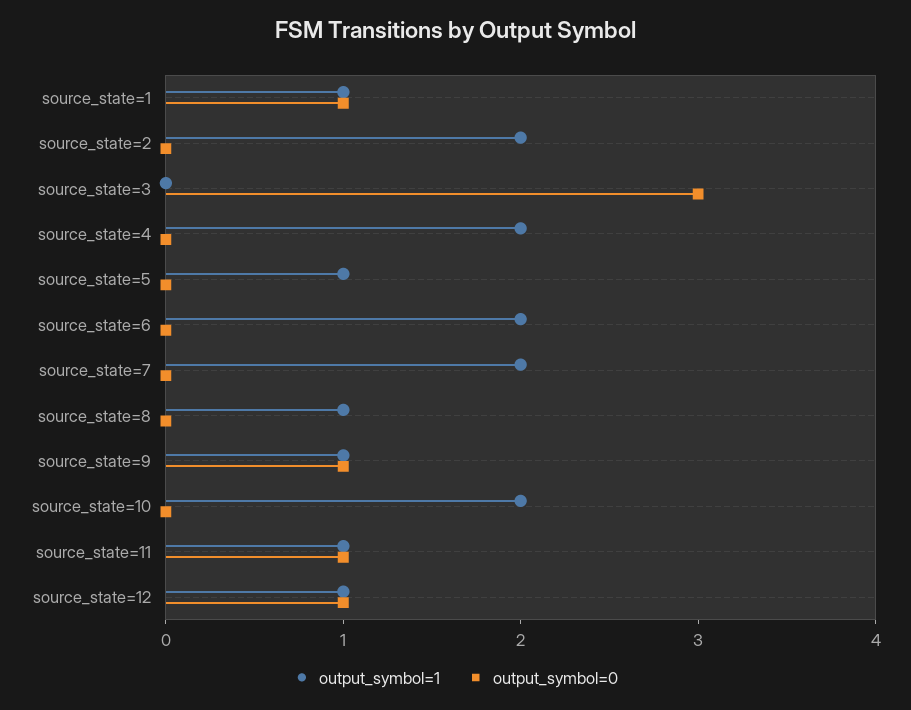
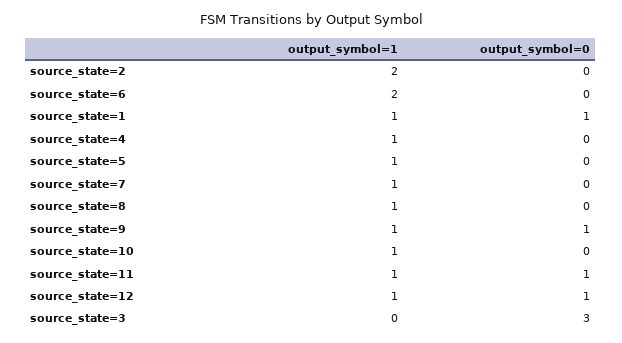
  {
    "output_symbol=1": {
      "source_state=1": 1,
      "source_state=2": 2,
      "source_state=3": 0,
-     "source_state=4": 2,
+     "source_state=4": 1,
      "source_state=5": 1,
      "source_state=6": 2,
-     "source_state=7": 2,
+     "source_state=7": 1,
      "source_state=8": 1,
      "source_state=9": 1,
-     "source_state=10": 2,
+     "source_state=10": 1,
      "source_state=11": 1,
      "source_state=12": 1
    },
    "output_symbol=0": {
      "source_state=1": 1,
      "source_state=2": 0,
      "source_state=3": 3,
      "source_state=4": 0,
      "source_state=5": 0,
      "source_state=6": 0,
      "source_state=7": 0,
      "source_state=8": 0,
      "source_state=9": 1,
      "source_state=10": 0,
      "source_state=11": 1,
      "source_state=12": 1
    }
  }

